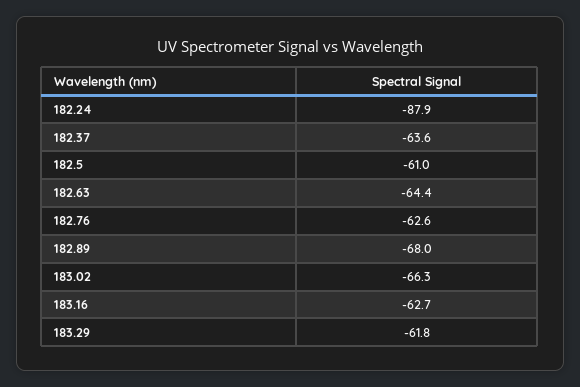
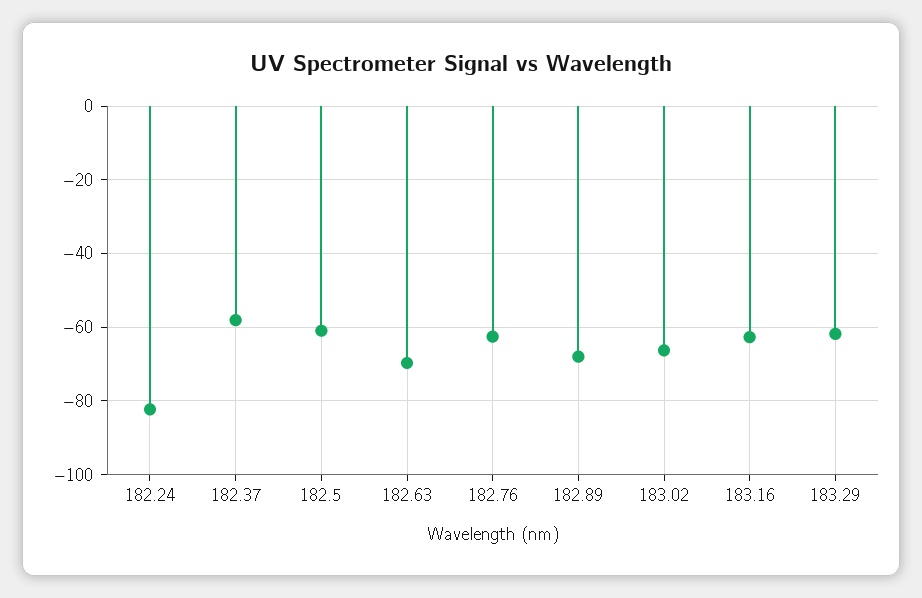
  {
-   "182.24": -87.9,
+   "182.24": -82,
-   "182.37": -63.6,
+   "182.37": -58,
    "182.5": -61,
-   "182.63": -64.4,
+   "182.63": -70,
    "182.76": -62.6,
    "182.89": -68,
    "183.02": -66.3,
    "183.16": -62.7,
    "183.29": -61.8
  }

